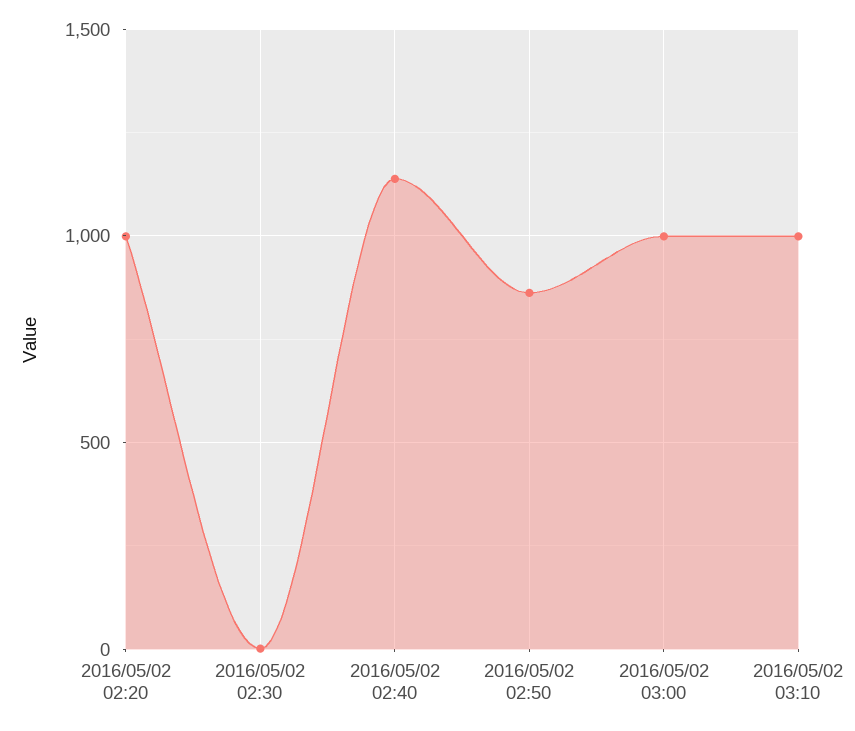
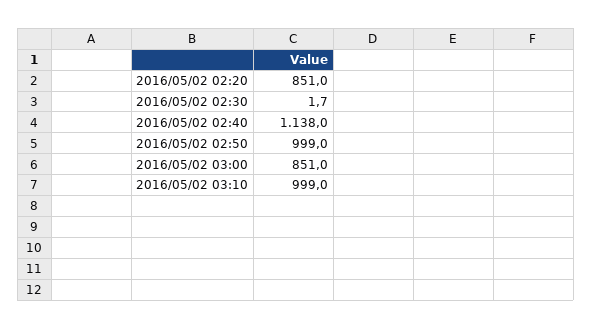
  {
-   "2016/05/02 02:20": 1000,
+   "2016/05/02 02:20": 851,
    "2016/05/02 02:30": 1.7,
    "2016/05/02 02:40": 1138,
-   "2016/05/02 02:50": 850,
+   "2016/05/02 02:50": 999,
-   "2016/05/02 03:00": 1000,
+   "2016/05/02 03:00": 851,
    "2016/05/02 03:10": 999
  }

